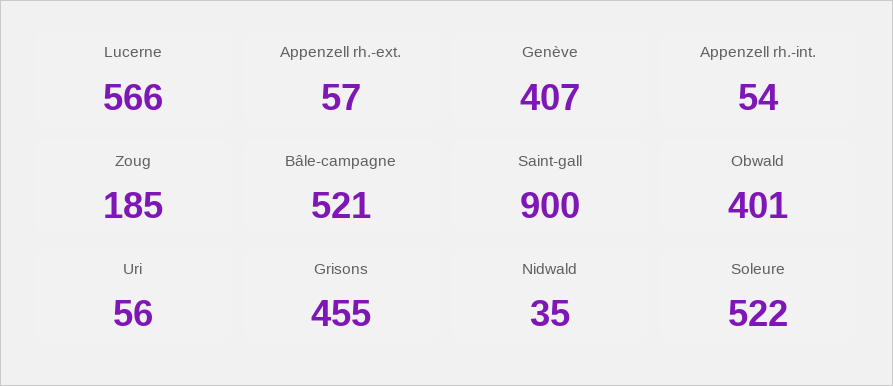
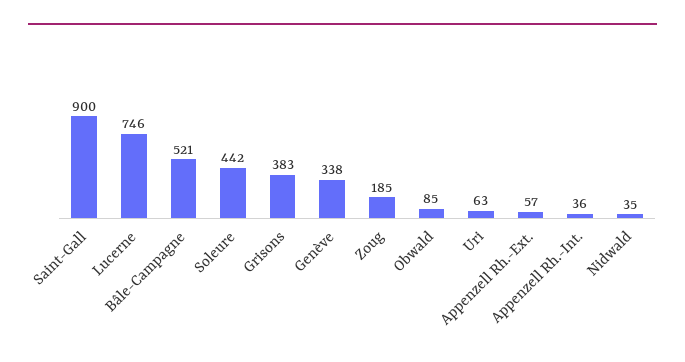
  {
-   "Lucerne": 566,
+   "Lucerne": 746,
    "Appenzell rh.-ext.": 57,
-   "Genève": 407,
+   "Genève": 338,
-   "Appenzell rh.-int.": 54,
+   "Appenzell rh.-int.": 36,
    "Zoug": 185,
    "Bâle-campagne": 521,
    "Saint-gall": 900,
-   "Obwald": 401,
+   "Obwald": 85,
-   "Uri": 56,
+   "Uri": 63,
-   "Grisons": 455,
+   "Grisons": 383,
    "Nidwald": 35,
-   "Soleure": 522
+   "Soleure": 442
  }

